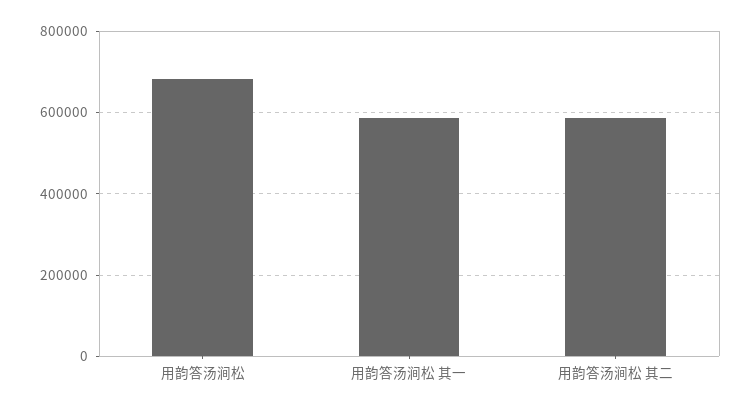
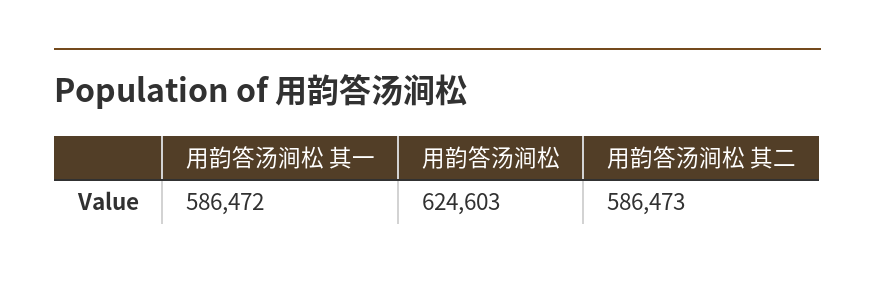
  {
-   "用韵答汤涧松": 680000,
+   "用韵答汤涧松": 624603,
    "用韵答汤涧松 其一": 586472,
    "用韵答汤涧松 其二": 586473
  }

